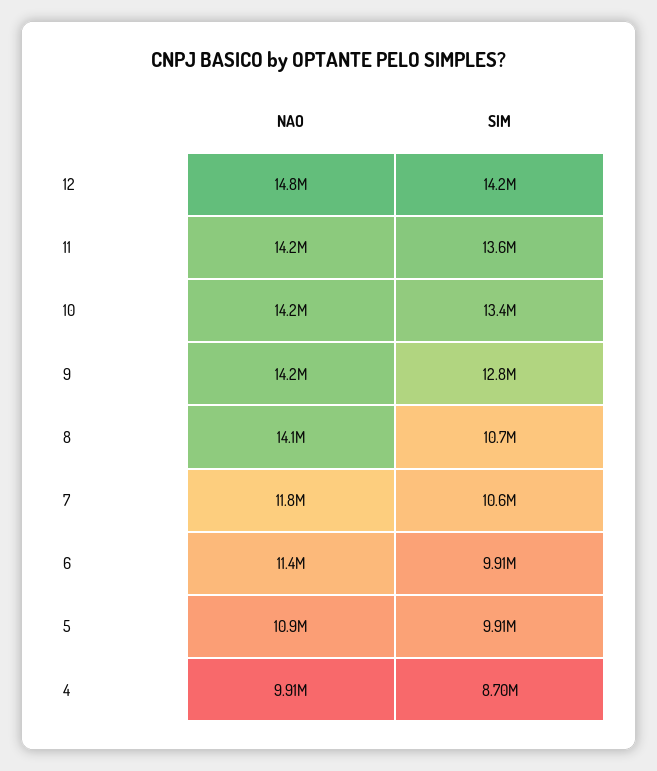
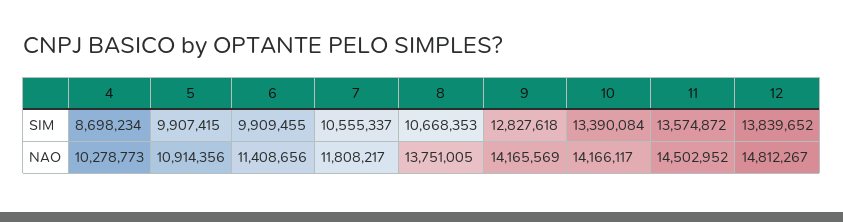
  {
    "NAO": {
      "12": 14812267,
-     "11": 14200000,
+     "11": 14502952,
      "10": 14166117,
      "9": 14165569,
-     "8": 14100000,
+     "8": 13751005,
      "7": 11808217,
      "6": 11408656,
      "5": 10914356,
-     "4": 9910000
+     "4": 10278773
    },
    "SIM": {
-     "12": 14200000,
+     "12": 13839652,
      "11": 13574872,
      "10": 13390084,
      "9": 12827618,
      "8": 10668353,
      "7": 10555337,
      "6": 9909455,
      "5": 9907415,
      "4": 8698234
    }
  }

